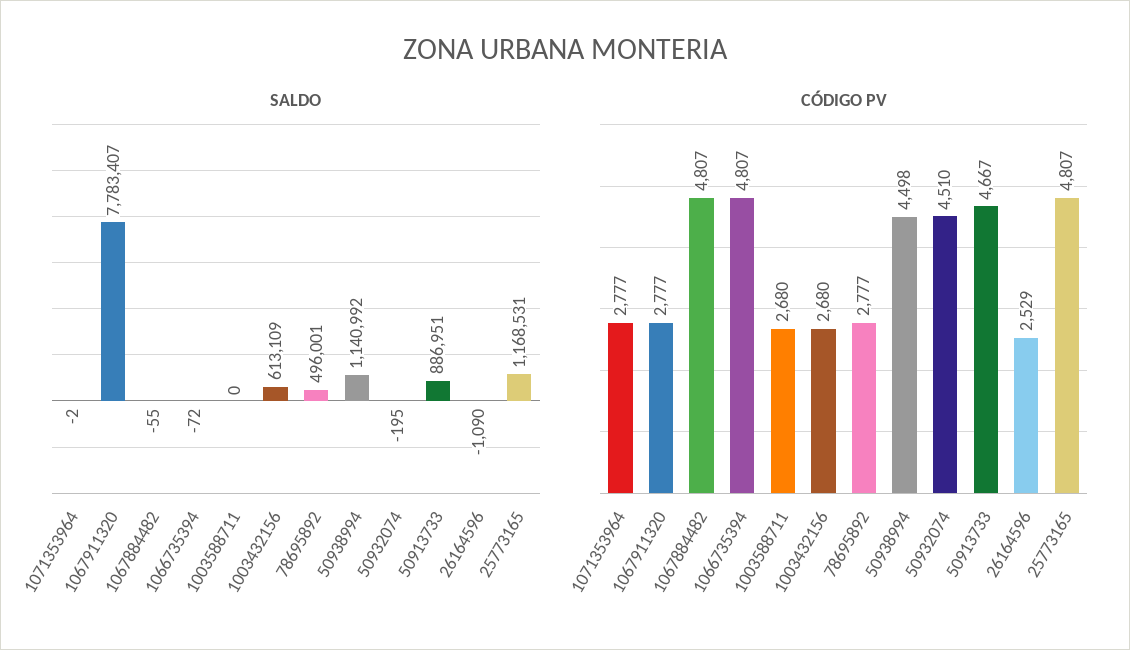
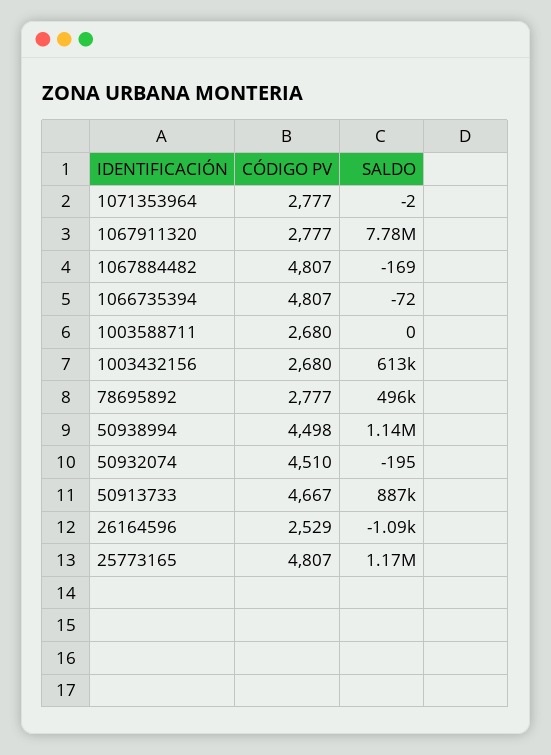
  {
    "SALDO": {
      "1071353964": -2,
      "1067911320": 7783407,
-     "1067884482": -55,
+     "1067884482": -169,
      "1066735394": -72,
      "1003588711": 0,
      "1003432156": 613109,
      "78695892": 496001,
      "50938994": 1140992,
      "50932074": -195,
      "50913733": 886951,
      "26164596": -1090,
      "25773165": 1168531
    },
    "CÓDIGO PV": {
      "1071353964": 2777,
      "1067911320": 2777,
      "1067884482": 4807,
      "1066735394": 4807,
      "1003588711": 2680,
      "1003432156": 2680,
      "78695892": 2777,
      "50938994": 4498,
      "50932074": 4510,
      "50913733": 4667,
      "26164596": 2529,
      "25773165": 4807
    }
  }

